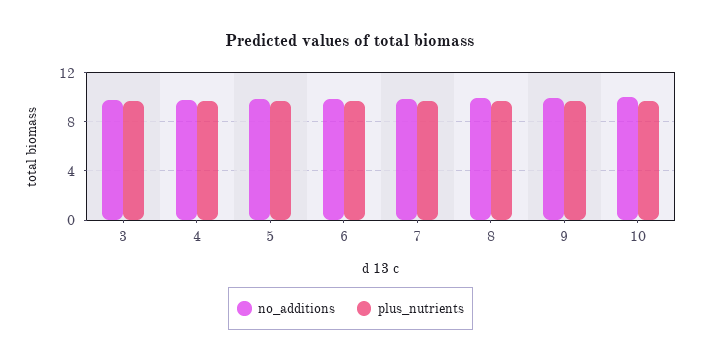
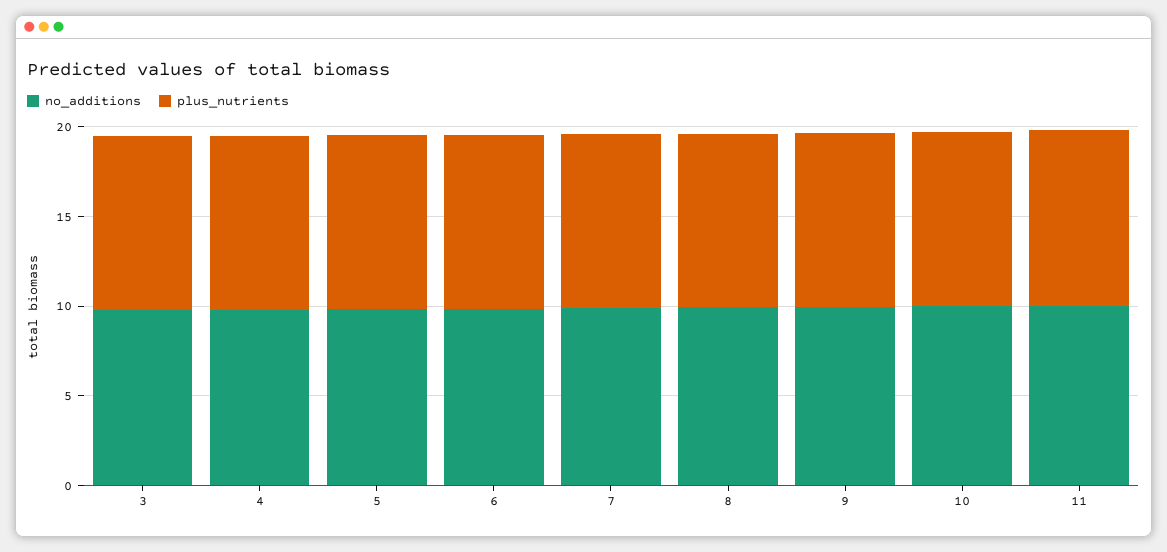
  {
    "no_additions": {
      "3": 10,
      "4": 10,
      "5": 10,
      "6": 10,
      "7": 10,
      "8": 10,
      "9": 10,
-     "10": 10
+     "10": 10,
+     "11": 10
    },
    "plus_nutrients": {
      "3": 9.5,
      "4": 9.5,
      "5": 9.5,
      "6": 9.5,
      "7": 9.5,
      "8": 9.5,
      "9": 9.5,
-     "10": 9.5
+     "10": 9.5,
+     "11": 10
    }
  }

